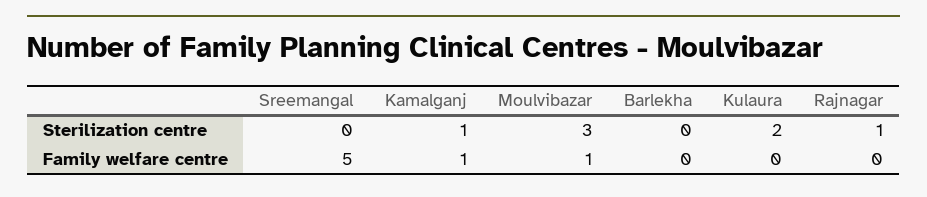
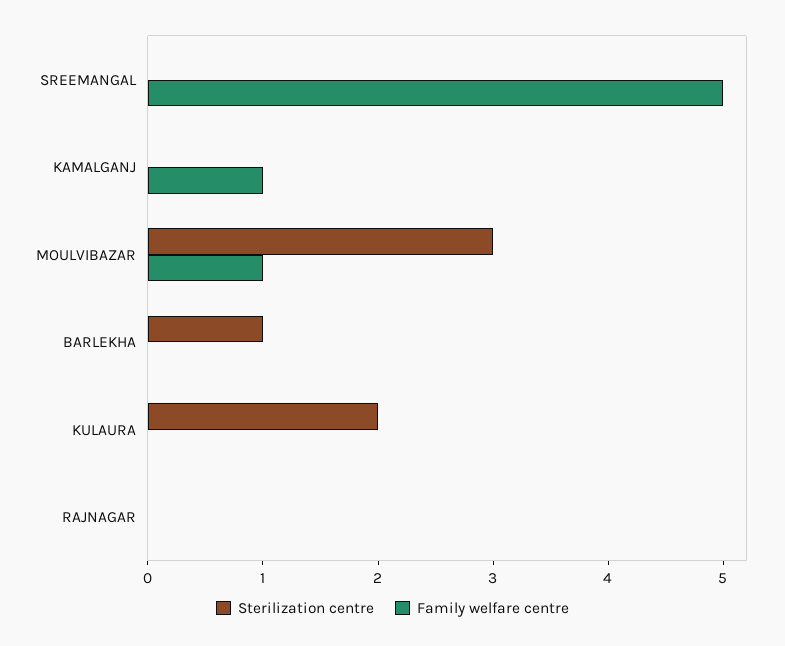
  {
    "Sterilization centre": {
      "Sreemangal": 0,
-     "Kamalganj": 1,
+     "Kamalganj": 0,
      "Moulvibazar": 3,
-     "Barlekha": 0,
+     "Barlekha": 1,
      "Kulaura": 2,
-     "Rajnagar": 1
+     "Rajnagar": 0
    },
    "Family welfare centre": {
      "Sreemangal": 5,
      "Kamalganj": 1,
      "Moulvibazar": 1,
      "Barlekha": 0,
      "Kulaura": 0,
      "Rajnagar": 0
    }
  }

